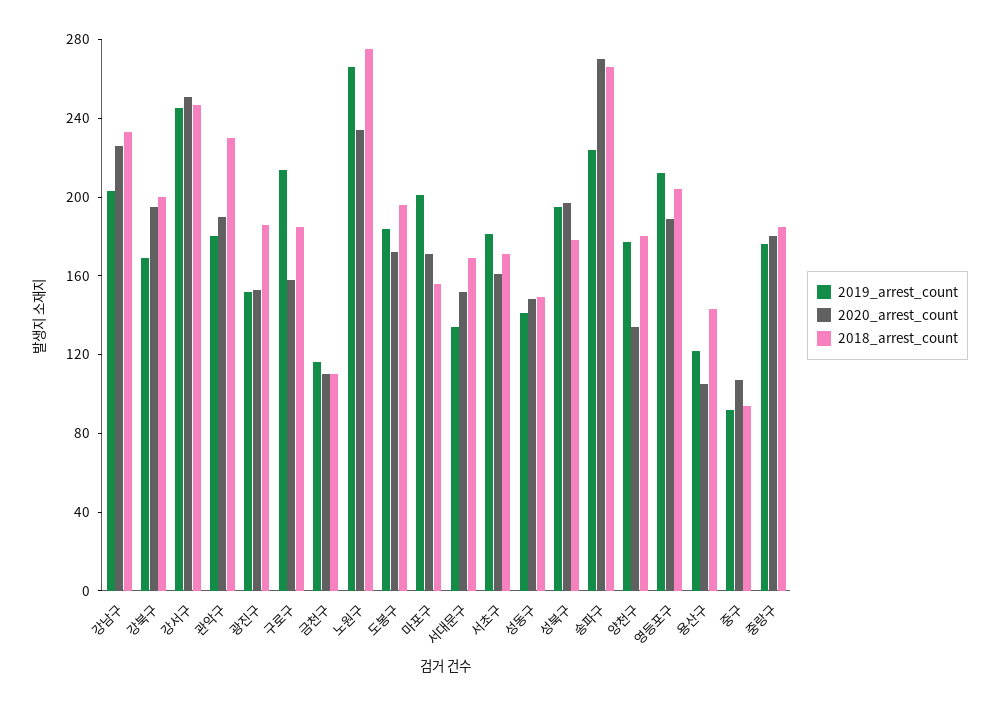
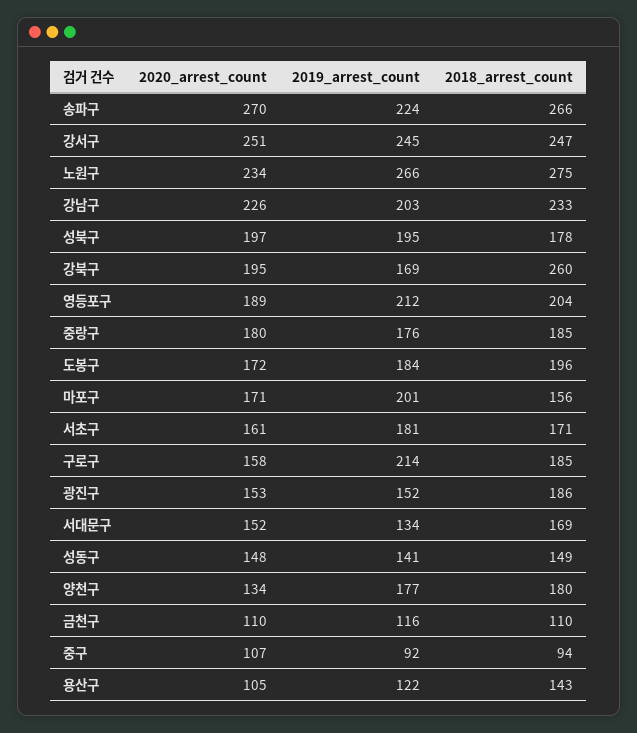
  {
    "2019_arrest_count": {
      "강남구": 203,
      "강북구": 169,
      "강서구": 245,
-     "관악구": 180,
      "광진구": 152,
      "구로구": 214,
      "금천구": 116,
      "노원구": 266,
      "도봉구": 184,
      "마포구": 201,
      "서대문구": 134,
      "서초구": 181,
      "성동구": 141,
      "성북구": 195,
      "송파구": 224,
      "양천구": 177,
      "영등포구": 212,
      "용산구": 122,
      "중구": 92,
      "중랑구": 176
    },
    "2020_arrest_count": {
      "강남구": 226,
      "강북구": 195,
      "강서구": 251,
-     "관악구": 190,
      "광진구": 153,
      "구로구": 158,
      "금천구": 110,
      "노원구": 234,
      "도봉구": 172,
      "마포구": 171,
      "서대문구": 152,
      "서초구": 161,
      "성동구": 148,
      "성북구": 197,
      "송파구": 270,
      "양천구": 134,
      "영등포구": 189,
      "용산구": 105,
      "중구": 107,
      "중랑구": 180
    },
    "2018_arrest_count": {
      "강남구": 233,
-     "강북구": 200,
+     "강북구": 260,
      "강서구": 247,
-     "관악구": 230,
      "광진구": 186,
      "구로구": 185,
      "금천구": 110,
      "노원구": 275,
      "도봉구": 196,
      "마포구": 156,
      "서대문구": 169,
      "서초구": 171,
      "성동구": 149,
      "성북구": 178,
      "송파구": 266,
      "양천구": 180,
      "영등포구": 204,
      "용산구": 143,
      "중구": 94,
      "중랑구": 185
    }
  }

